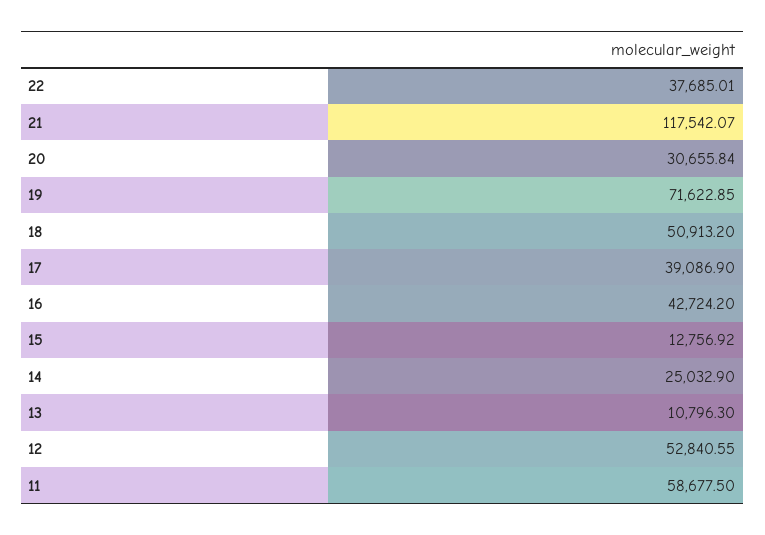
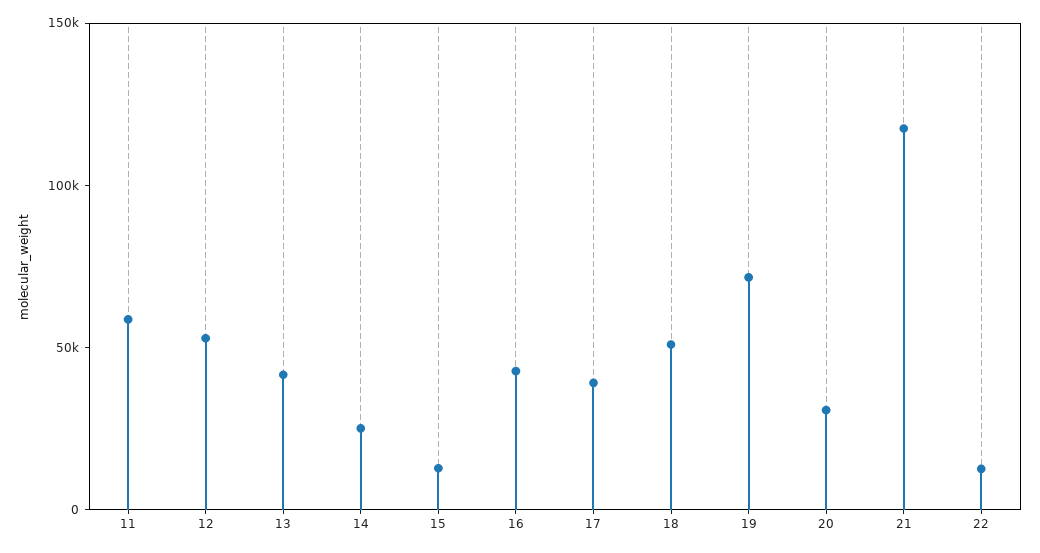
  {
-   "22": 37685.01,
+   "22": 10000,
    "21": 117542.07,
    "20": 30655.84,
    "19": 71622.85,
    "18": 50913.2,
    "17": 39086.9,
    "16": 42724.2,
    "15": 12756.92,
    "14": 25032.9,
-   "13": 10796.3,
+   "13": 40000,
    "12": 52840.55,
    "11": 58677.5
  }

